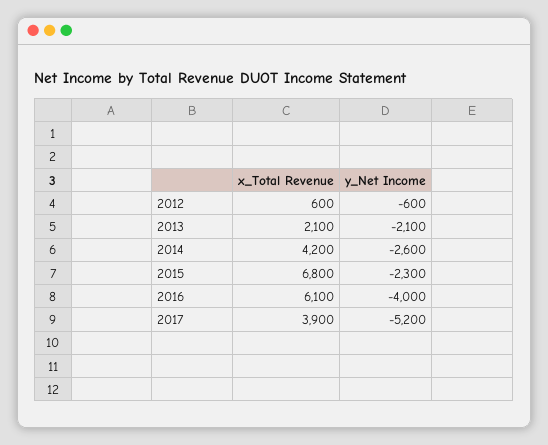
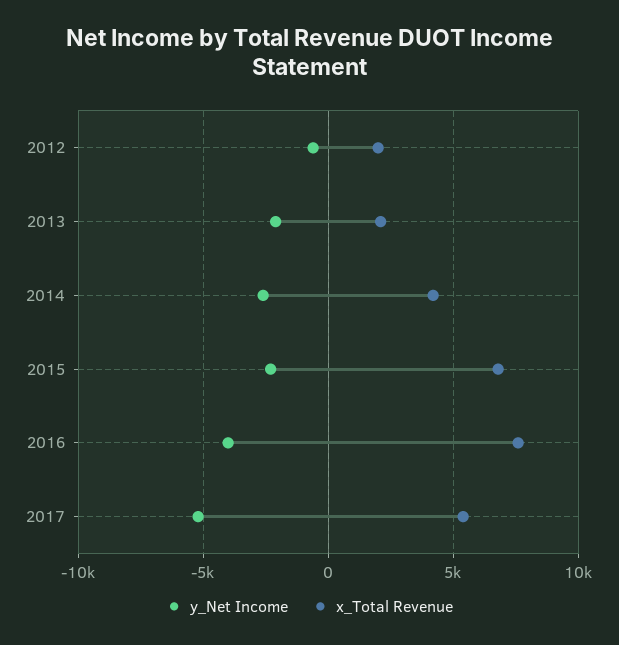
  {
    "x_Total Revenue": {
-     "2012": 600,
+     "2012": 2000,
      "2013": 2100,
      "2014": 4200,
      "2015": 6800,
-     "2016": 6100,
+     "2016": 7500,
-     "2017": 3900
+     "2017": 5500
    },
    "y_Net Income": {
      "2012": -600,
      "2013": -2100,
      "2014": -2600,
      "2015": -2300,
      "2016": -4000,
      "2017": -5200
    }
  }

